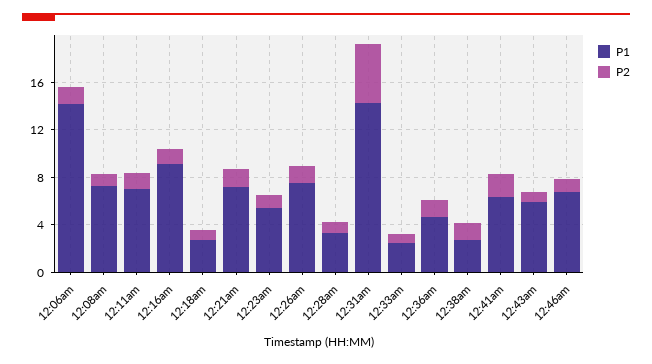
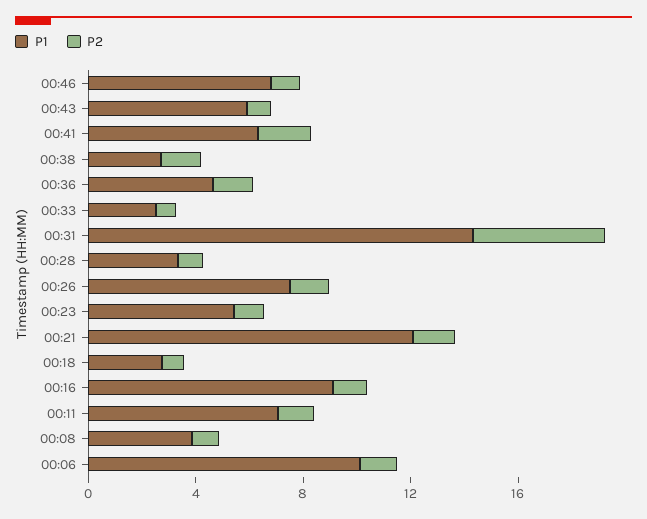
  {
    "P1": {
-     "12:06am": 14,
+     "12:06am": 10,
-     "12:08am": 7,
+     "12:08am": 4,
      "12:11am": 7,
      "12:16am": 9,
      "12:18am": 3,
-     "12:21am": 7,
+     "12:21am": 12,
      "12:23am": 5,
      "12:26am": 8,
      "12:28am": 3,
      "12:31am": 14,
      "12:33am": 3,
      "12:36am": 5,
      "12:38am": 3,
      "12:41am": 6,
      "12:43am": 6,
      "12:46am": 7
    },
    "P2": {
      "12:06am": 1,
      "12:08am": 1,
      "12:11am": 1,
      "12:16am": 1,
      "12:18am": 1,
      "12:21am": 2,
      "12:23am": 1,
      "12:26am": 1,
      "12:28am": 1,
      "12:31am": 5,
      "12:33am": 1,
      "12:36am": 1,
      "12:38am": 1,
      "12:41am": 2,
      "12:43am": 1,
      "12:46am": 1
    }
  }

